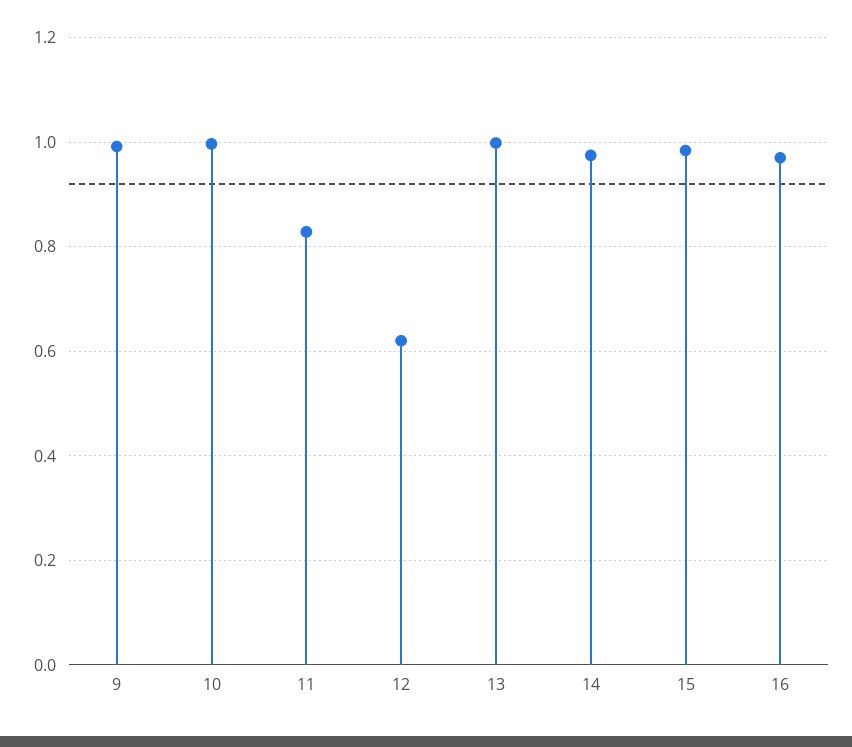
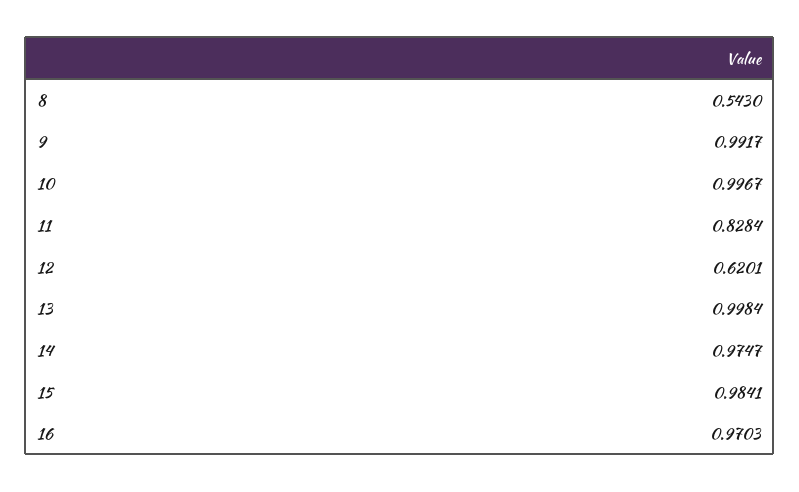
  {
    "9": 0.9917,
    "10": 0.9967,
    "11": 0.8284,
    "12": 0.6201,
    "13": 0.9984,
    "14": 0.9747,
    "15": 0.9841,
-   "16": 0.9703
+   "16": 0.9703,
+   "8": 0.543
  }

